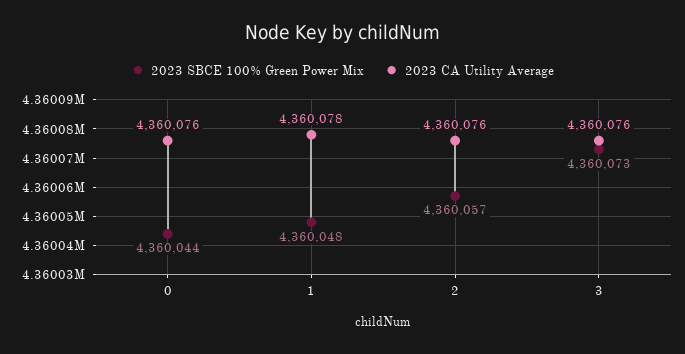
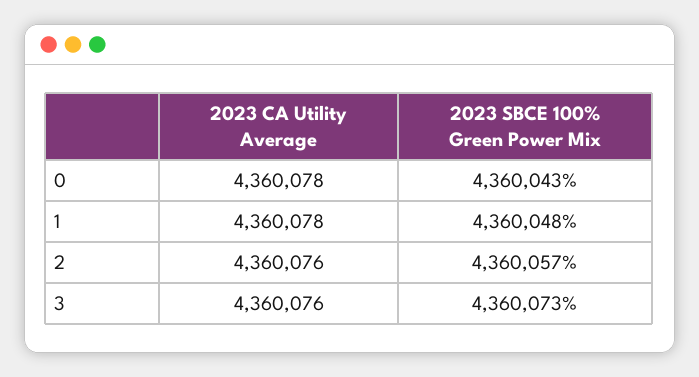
  {
    "2023 SBCE 100% Green Power Mix": {
-     "0": 4360044,
+     "0": 4360043,
      "1": 4360048,
      "2": 4360057,
      "3": 4360073
    },
    "2023 CA Utility Average": {
-     "0": 4360076,
+     "0": 4360078,
      "1": 4360078,
      "2": 4360076,
      "3": 4360076
    }
  }

